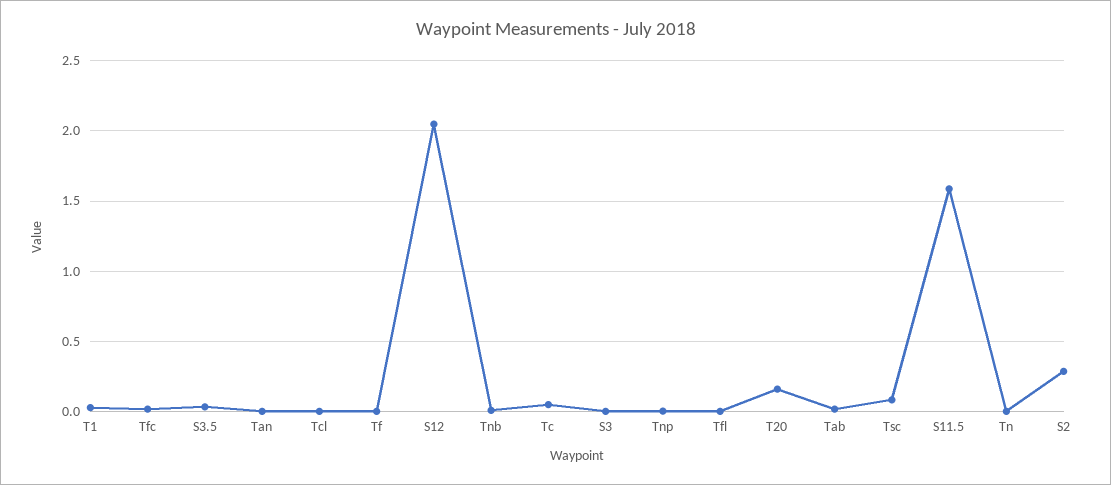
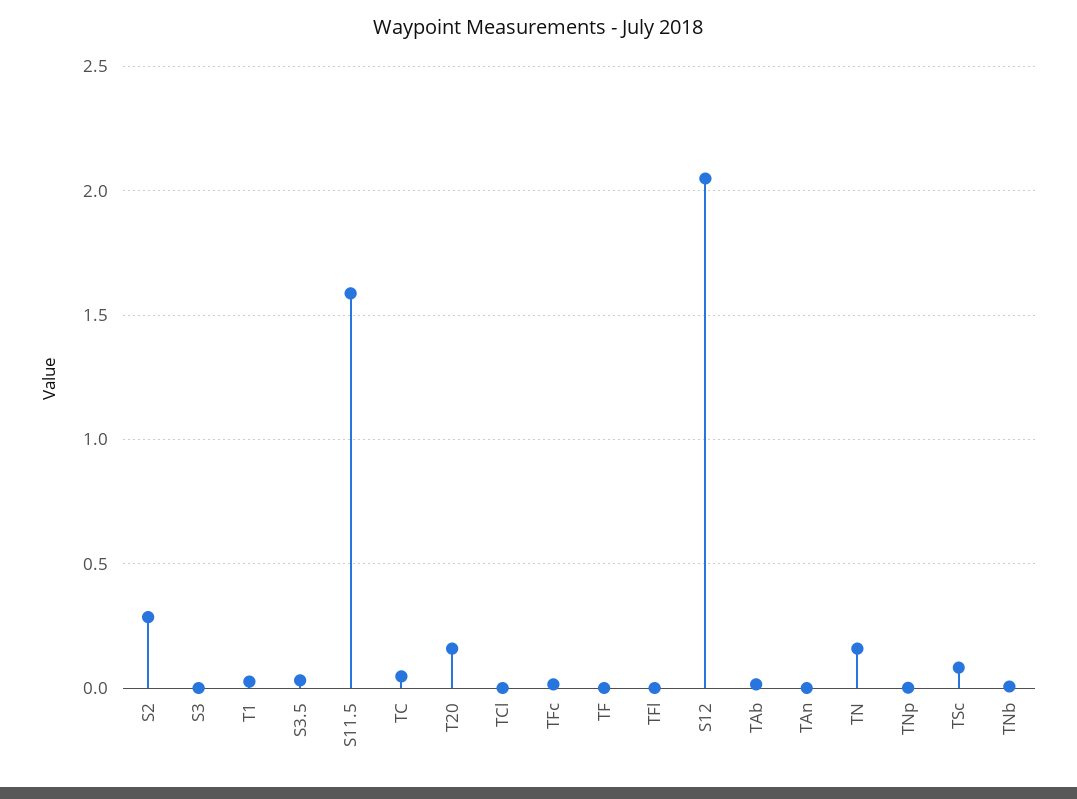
  {
    "T1": 0.05,
    "Tfc": 0,
    "S3.5": 0.05,
    "Tan": 0,
    "Tcl": 0,
    "Tf": 0,
    "S12": 2.05,
    "Tnb": 0,
    "Tc": 0.05,
    "S3": 0,
    "Tnp": 0,
    "Tfl": 0,
    "T20": 0.15,
    "Tab": 0,
    "Tsc": 0.1,
    "S11.5": 1.6,
-   "Tn": 0,
+   "Tn": 0.15,
    "S2": 0.3
  }

